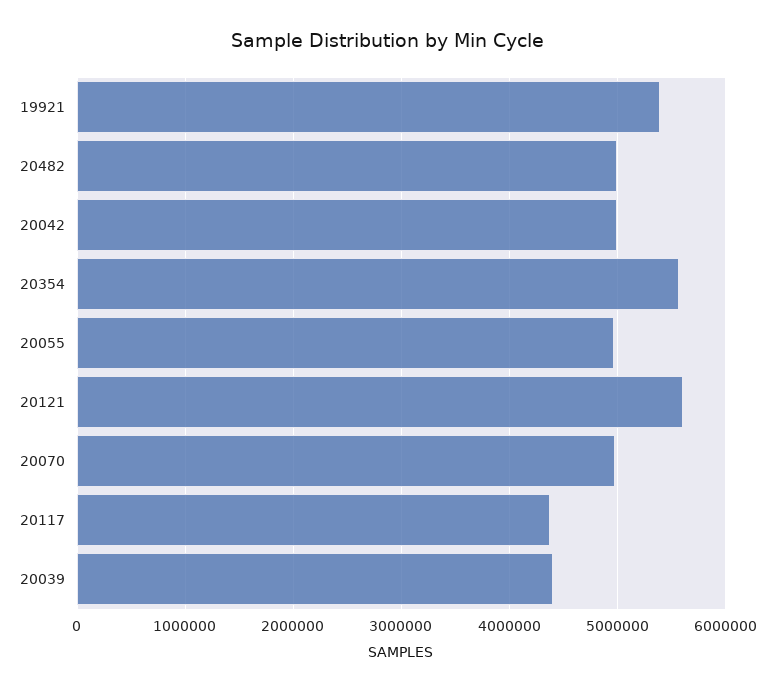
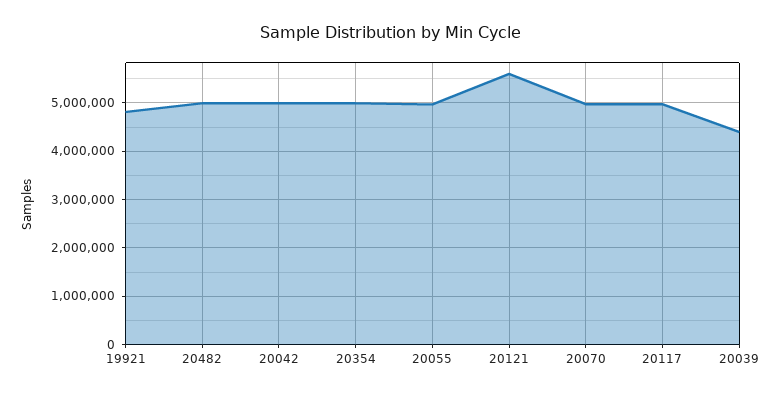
  {
-   "19921": 5400000,
+   "19921": 4800000,
    "20482": 5000000,
    "20042": 5000000,
-   "20354": 5600000,
+   "20354": 5000000,
    "20055": 5000000,
    "20121": 5600000,
    "20070": 5000000,
-   "20117": 4400000,
+   "20117": 5000000,
    "20039": 4400000
  }

